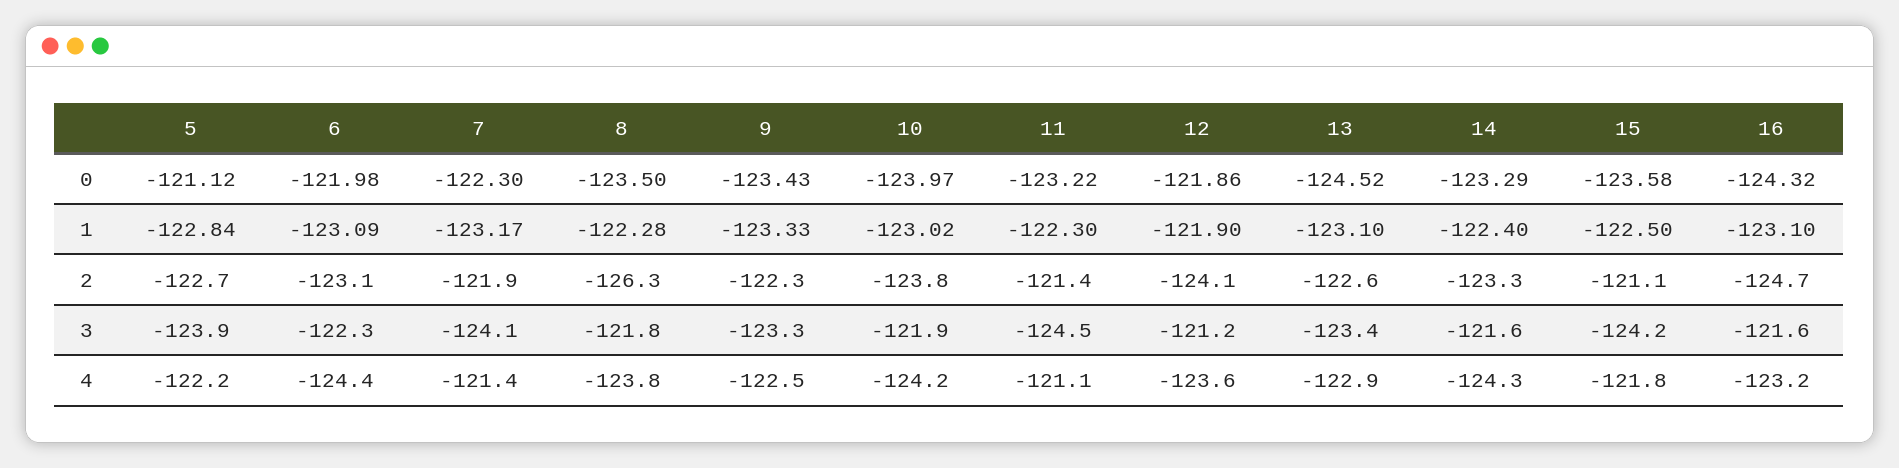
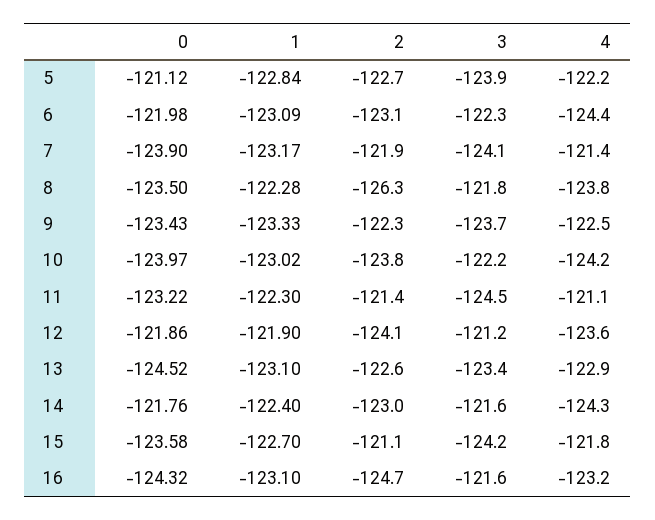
  {
    "5": {
      "0": -121.12,
      "1": -122.84,
      "2": -122.7,
      "3": -123.9,
      "4": -122.2
    },
    "6": {
      "0": -121.98,
      "1": -123.09,
      "2": -123.1,
      "3": -122.3,
      "4": -124.4
    },
    "7": {
-     "0": -122.3,
+     "0": -123.9,
      "1": -123.17,
      "2": -121.9,
      "3": -124.1,
      "4": -121.4
    },
    "8": {
      "0": -123.5,
      "1": -122.28,
      "2": -126.3,
      "3": -121.8,
      "4": -123.8
    },
    "9": {
      "0": -123.43,
      "1": -123.33,
      "2": -122.3,
-     "3": -123.3,
+     "3": -123.7,
      "4": -122.5
    },
    "10": {
      "0": -123.97,
      "1": -123.02,
      "2": -123.8,
-     "3": -121.9,
+     "3": -122.2,
      "4": -124.2
    },
    "11": {
      "0": -123.22,
      "1": -122.3,
      "2": -121.4,
      "3": -124.5,
      "4": -121.1
    },
    "12": {
      "0": -121.86,
      "1": -121.9,
      "2": -124.1,
      "3": -121.2,
      "4": -123.6
    },
    "13": {
      "0": -124.52,
      "1": -123.1,
      "2": -122.6,
      "3": -123.4,
      "4": -122.9
    },
    "14": {
-     "0": -123.29,
+     "0": -121.76,
      "1": -122.4,
-     "2": -123.3,
+     "2": -123,
      "3": -121.6,
      "4": -124.3
    },
    "15": {
      "0": -123.58,
-     "1": -122.5,
+     "1": -122.7,
      "2": -121.1,
      "3": -124.2,
      "4": -121.8
    },
    "16": {
      "0": -124.32,
      "1": -123.1,
      "2": -124.7,
      "3": -121.6,
      "4": -123.2
    }
  }

